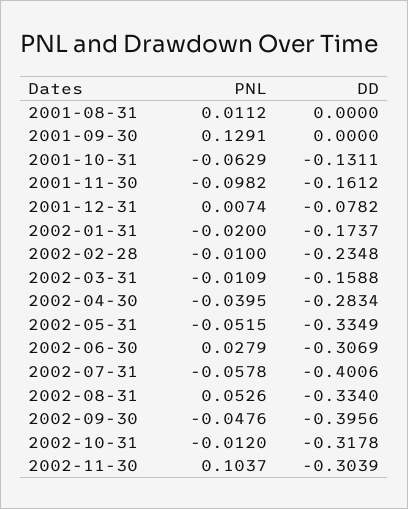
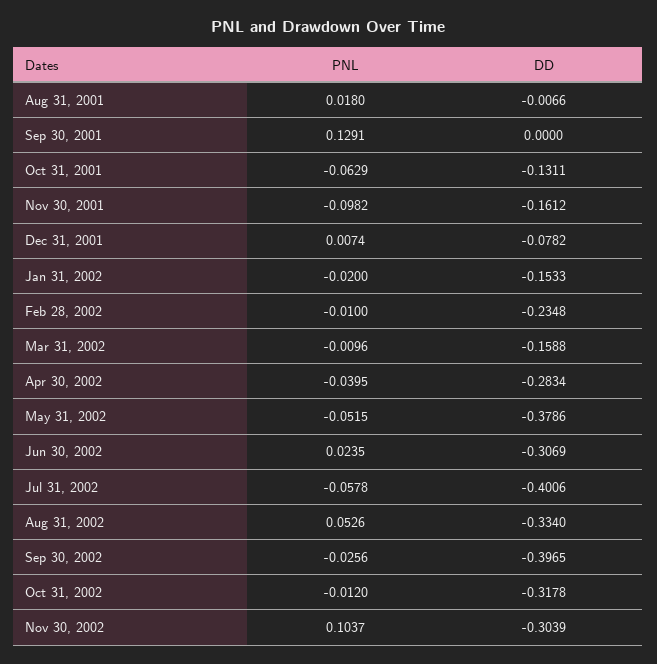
  {
    "PNL": {
-     "2001-08-31": 0.0112,
+     "2001-08-31": 0.018,
      "2001-09-30": 0.1291,
      "2001-10-31": -0.0629,
      "2001-11-30": -0.0982,
      "2001-12-31": 0.0074,
      "2002-01-31": -0.02,
      "2002-02-28": -0.01,
-     "2002-03-31": -0.0109,
+     "2002-03-31": -0.0096,
      "2002-04-30": -0.0395,
      "2002-05-31": -0.0515,
-     "2002-06-30": 0.0279,
+     "2002-06-30": 0.0235,
      "2002-07-31": -0.0578,
      "2002-08-31": 0.0526,
-     "2002-09-30": -0.0476,
+     "2002-09-30": -0.0256,
      "2002-10-31": -0.012,
      "2002-11-30": 0.1037
    },
    "DD": {
-     "2001-08-31": 0,
+     "2001-08-31": -0.0066,
      "2001-09-30": 0,
      "2001-10-31": -0.1311,
      "2001-11-30": -0.1612,
      "2001-12-31": -0.0782,
-     "2002-01-31": -0.1737,
+     "2002-01-31": -0.1533,
      "2002-02-28": -0.2348,
      "2002-03-31": -0.1588,
      "2002-04-30": -0.2834,
-     "2002-05-31": -0.3349,
+     "2002-05-31": -0.3786,
      "2002-06-30": -0.3069,
      "2002-07-31": -0.4006,
      "2002-08-31": -0.334,
-     "2002-09-30": -0.3956,
+     "2002-09-30": -0.3965,
      "2002-10-31": -0.3178,
      "2002-11-30": -0.3039
    }
  }

